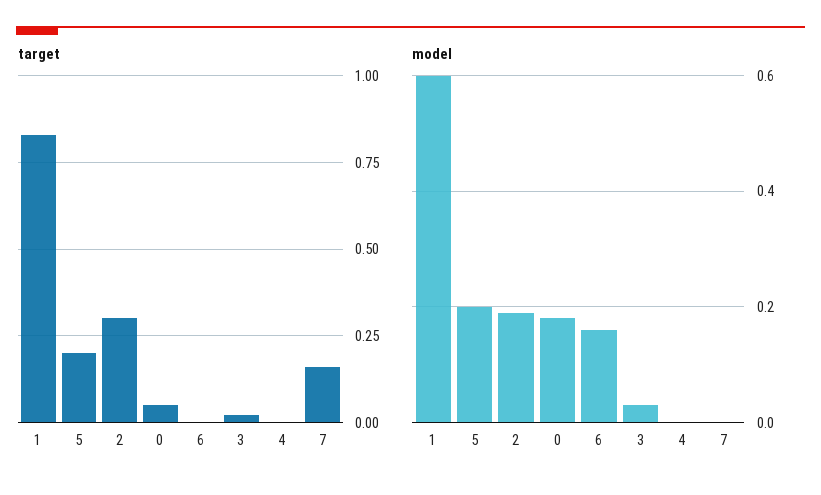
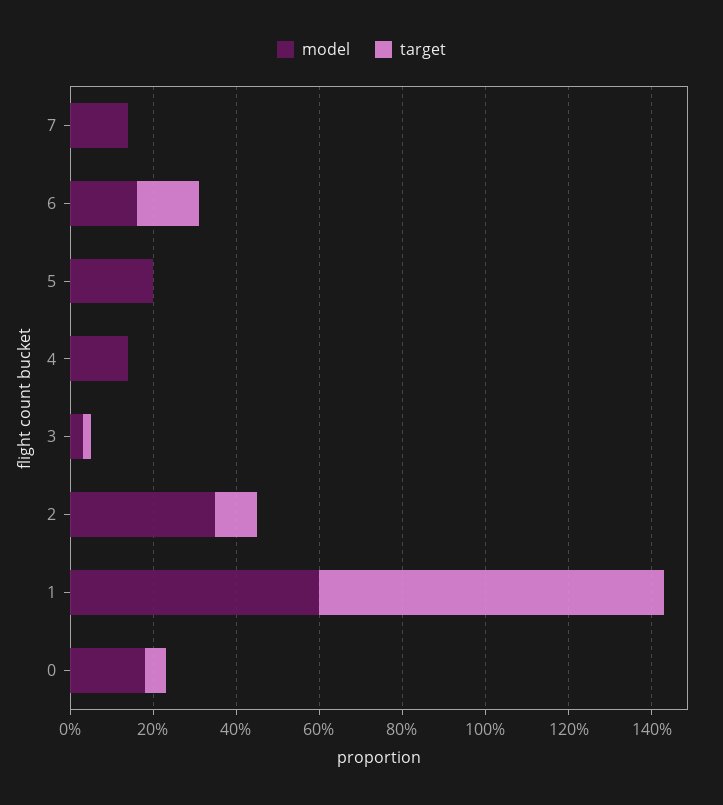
  {
    "target": {
      "1": 0.85,
-     "5": 0.2,
+     "5": 0,
-     "2": 0.3,
+     "2": 0.1,
      "0": 0.05,
-     "6": 0,
+     "6": 0.15,
      "3": 0,
      "4": 0,
-     "7": 0.15
+     "7": 0
    },
    "model": {
      "1": 0.6,
      "5": 0.2,
-     "2": 0.2,
+     "2": 0.35,
      "0": 0.2,
      "6": 0.15,
      "3": 0.05,
-     "4": 0,
+     "4": 0.15,
-     "7": 0
+     "7": 0.15
    }
  }

